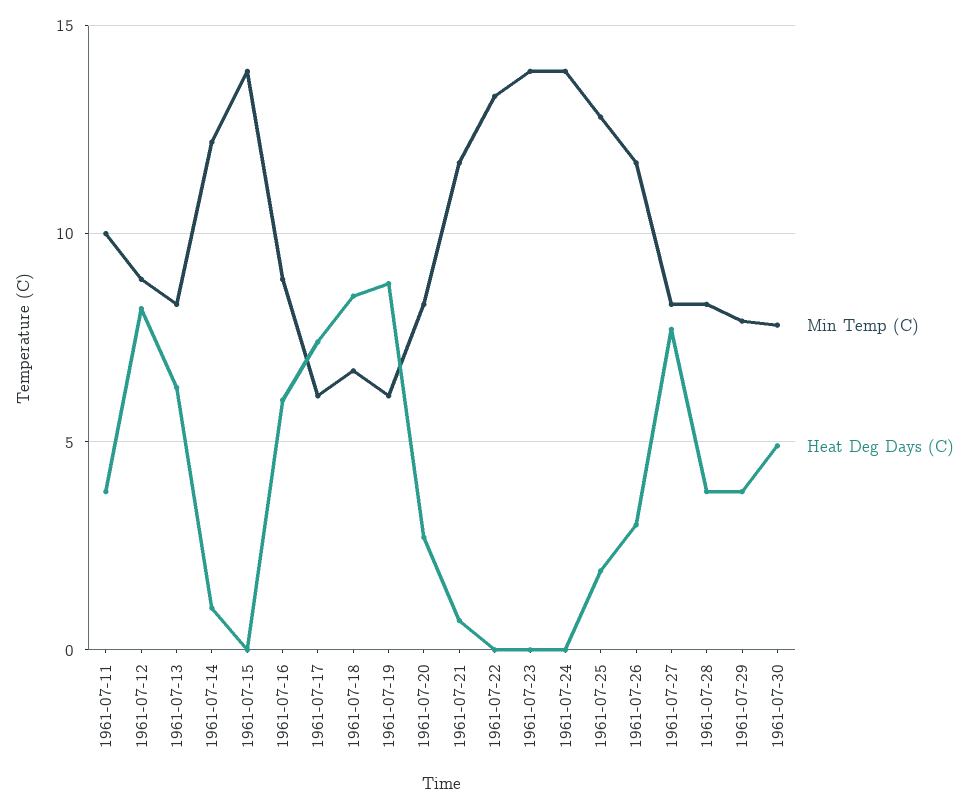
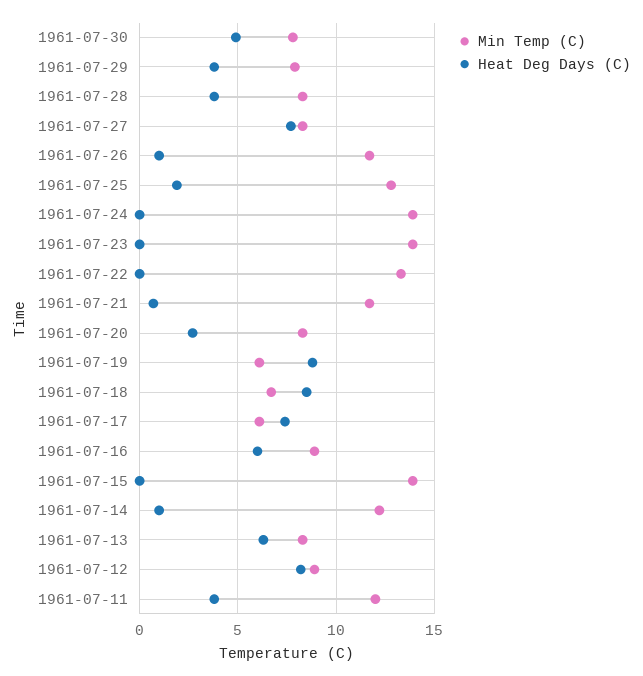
  {
    "Min Temp (C)": {
-     "1961-07-11": 10,
+     "1961-07-11": 12,
      "1961-07-12": 9,
      "1961-07-13": 8.5,
      "1961-07-14": 12,
      "1961-07-15": 14,
      "1961-07-16": 9,
      "1961-07-17": 6,
      "1961-07-18": 6.5,
      "1961-07-19": 6,
      "1961-07-20": 8.5,
      "1961-07-21": 11.5,
      "1961-07-22": 13.5,
      "1961-07-23": 14,
      "1961-07-24": 14,
      "1961-07-25": 13,
      "1961-07-26": 11.5,
      "1961-07-27": 8.5,
      "1961-07-28": 8.5,
      "1961-07-29": 8,
      "1961-07-30": 8
    },
    "Heat Deg Days (C)": {
      "1961-07-11": 4,
      "1961-07-12": 8,
      "1961-07-13": 6.5,
      "1961-07-14": 1,
      "1961-07-15": 0,
      "1961-07-16": 6,
      "1961-07-17": 7.5,
      "1961-07-18": 8.5,
      "1961-07-19": 9,
      "1961-07-20": 2.5,
      "1961-07-21": 0.5,
      "1961-07-22": 0,
      "1961-07-23": 0,
      "1961-07-24": 0,
      "1961-07-25": 2,
-     "1961-07-26": 3,
+     "1961-07-26": 1,
      "1961-07-27": 7.5,
      "1961-07-28": 4,
      "1961-07-29": 4,
      "1961-07-30": 5
    }
  }

